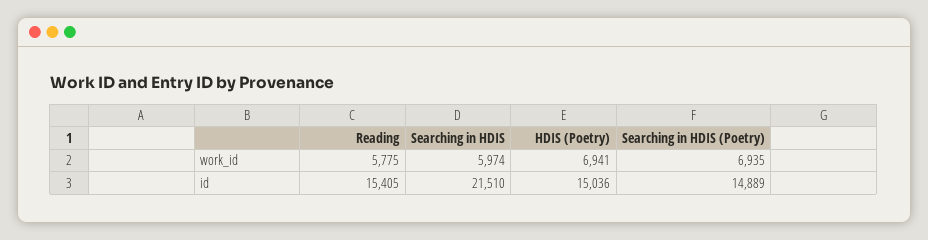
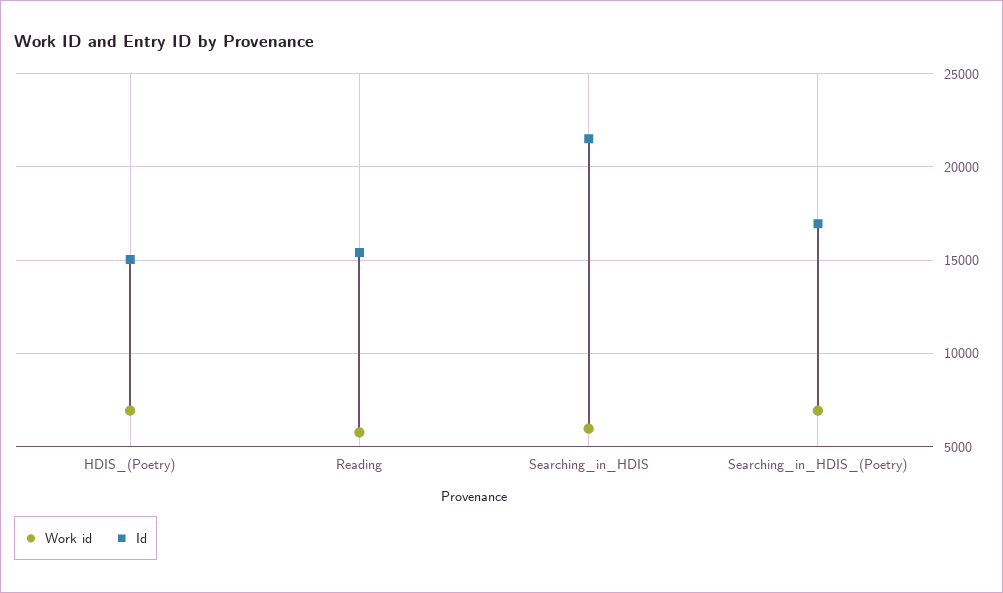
  {
    "work_id": {
      "Reading": 5775,
      "Searching in HDIS": 5974,
      "HDIS (Poetry)": 6941,
      "Searching in HDIS (Poetry)": 6935
    },
    "id": {
      "Reading": 15405,
      "Searching in HDIS": 21510,
      "HDIS (Poetry)": 15036,
-     "Searching in HDIS (Poetry)": 14889
+     "Searching in HDIS (Poetry)": 17000
    }
  }

